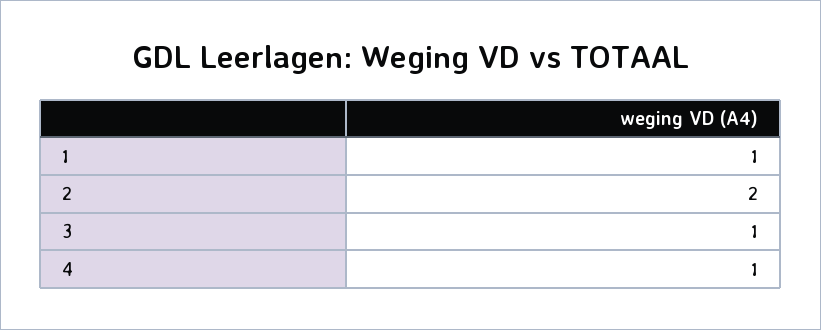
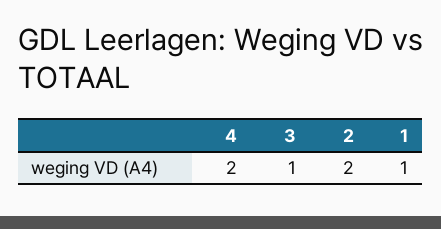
  {
    "1": 1,
    "2": 2,
    "3": 1,
-   "4": 1
+   "4": 2
  }

